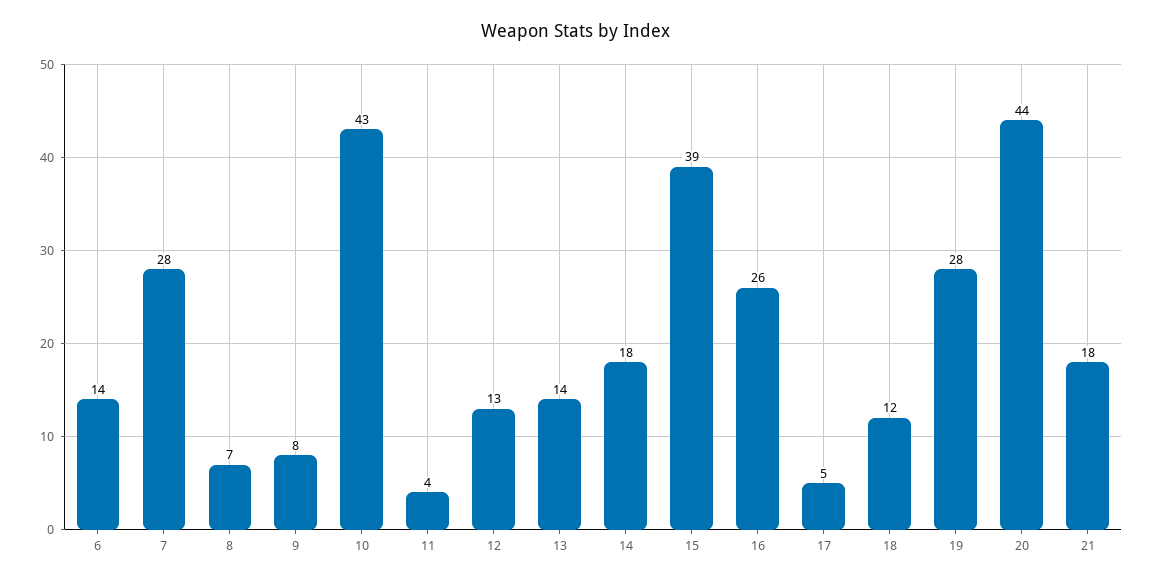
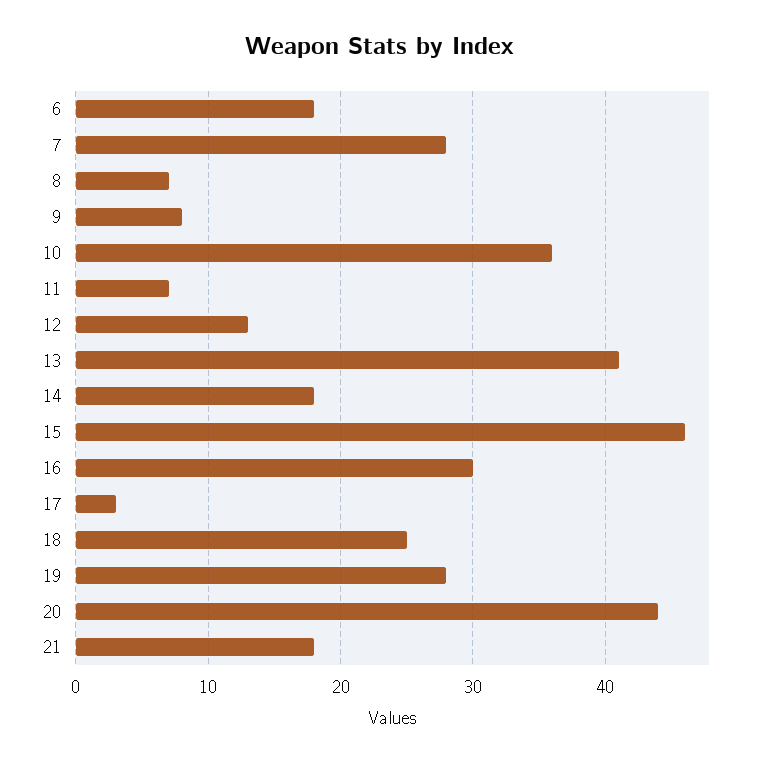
  {
-   "6": 14,
+   "6": 18,
    "7": 28,
    "8": 7,
    "9": 8,
-   "10": 43,
+   "10": 36,
-   "11": 4,
+   "11": 7,
    "12": 13,
-   "13": 14,
+   "13": 41,
    "14": 18,
-   "15": 39,
+   "15": 46,
-   "16": 26,
+   "16": 30,
-   "17": 5,
+   "17": 3,
-   "18": 12,
+   "18": 25,
    "19": 28,
    "20": 44,
    "21": 18
  }

